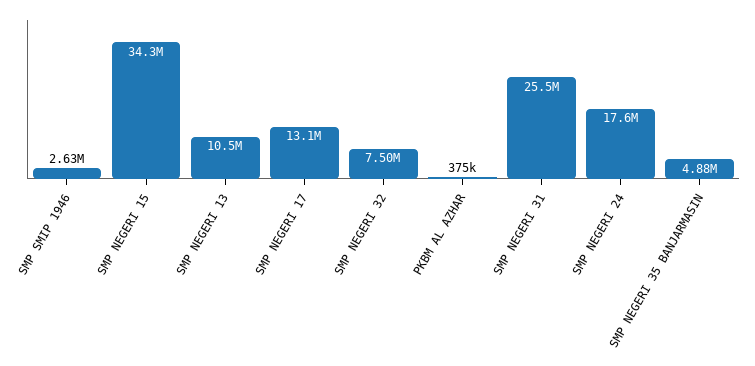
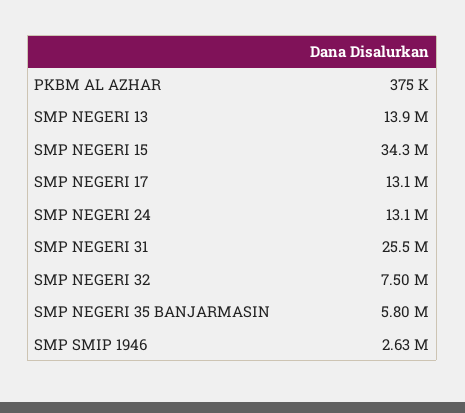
  {
    "SMP SMIP 1946": 2630000,
    "SMP NEGERI 15": 34300000,
-   "SMP NEGERI 13": 10500000,
+   "SMP NEGERI 13": 13900000,
    "SMP NEGERI 17": 13100000,
    "SMP NEGERI 32": 7500000,
    "PKBM AL AZHAR": 375000,
    "SMP NEGERI 31": 25500000,
-   "SMP NEGERI 24": 17600000,
+   "SMP NEGERI 24": 13100000,
-   "SMP NEGERI 35 BANJARMASIN": 4880000
+   "SMP NEGERI 35 BANJARMASIN": 5800000
  }

